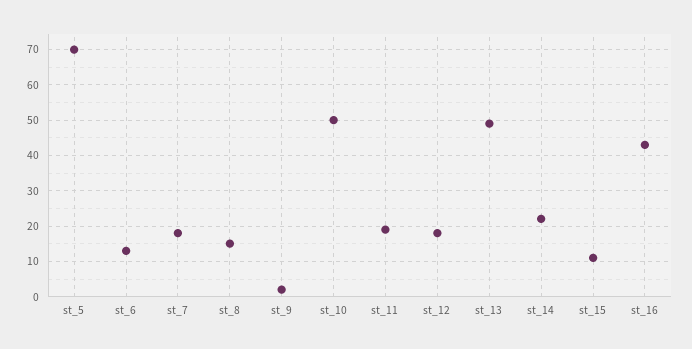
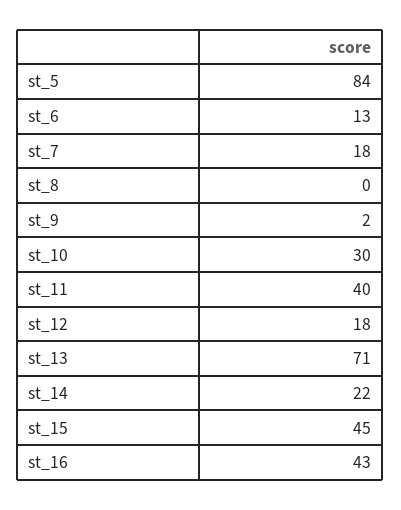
  {
-   "st_5": 70,
+   "st_5": 84,
    "st_6": 13,
    "st_7": 18,
-   "st_8": 15,
+   "st_8": 0,
    "st_9": 2,
-   "st_10": 50,
+   "st_10": 30,
-   "st_11": 20,
+   "st_11": 40,
    "st_12": 18,
-   "st_13": 50,
+   "st_13": 71,
    "st_14": 22,
-   "st_15": 10,
+   "st_15": 45,
    "st_16": 43
  }

